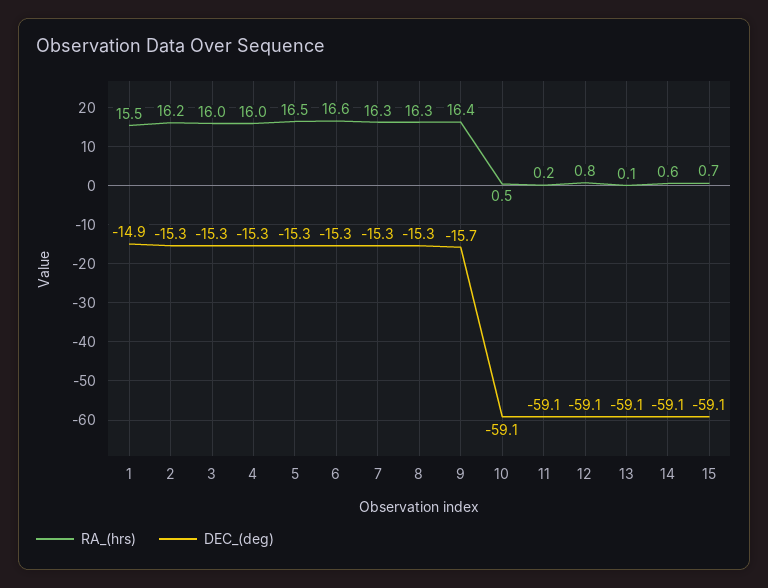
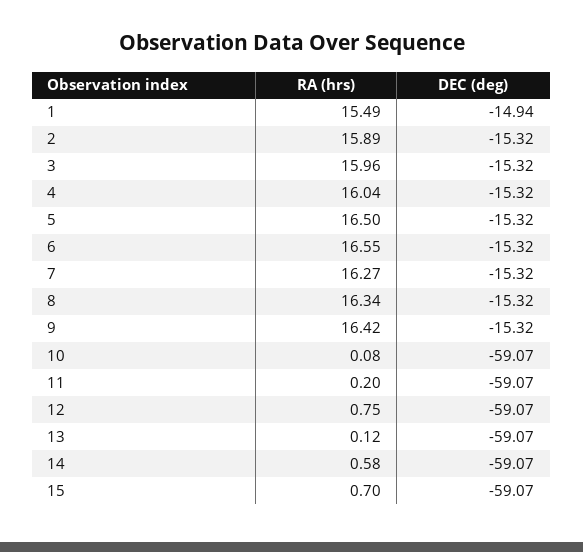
  {
    "RA_(hrs)": {
      "1": 15.49,
-     "2": 16.2,
+     "2": 15.89,
      "3": 15.96,
      "4": 16.04,
      "5": 16.5,
      "6": 16.55,
      "7": 16.27,
      "8": 16.34,
      "9": 16.42,
-     "10": 0.5,
+     "10": 0.08,
      "11": 0.2,
      "12": 0.75,
      "13": 0.12,
      "14": 0.58,
      "15": 0.7
    },
    "DEC_(deg)": {
      "1": -14.94,
      "2": -15.32,
      "3": -15.32,
      "4": -15.32,
      "5": -15.32,
      "6": -15.32,
      "7": -15.32,
      "8": -15.32,
-     "9": -15.7,
+     "9": -15.32,
      "10": -59.07,
      "11": -59.07,
      "12": -59.07,
      "13": -59.07,
      "14": -59.07,
      "15": -59.07
    }
  }

